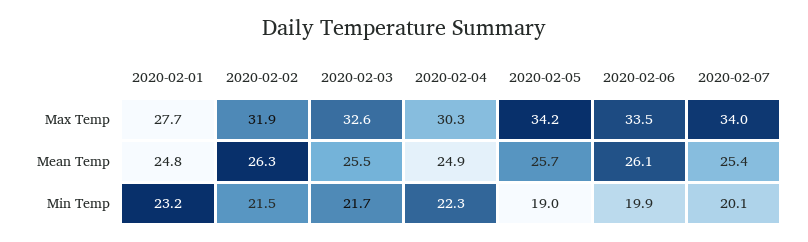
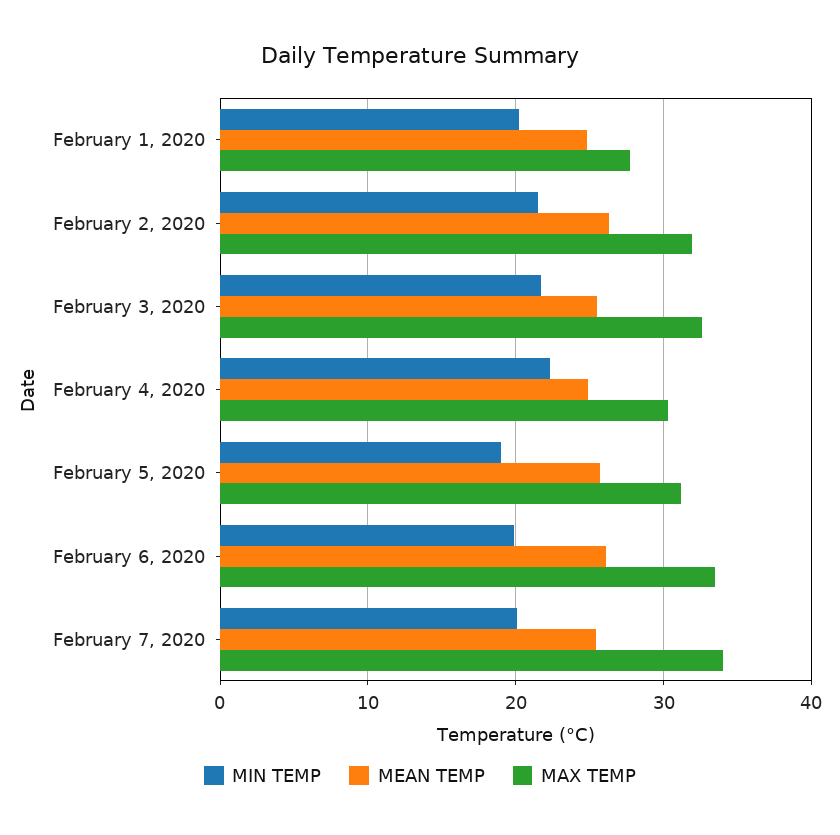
  {
    "Max Temp": {
      "2020-02-01": 27.7,
      "2020-02-02": 31.9,
      "2020-02-03": 32.6,
      "2020-02-04": 30.3,
-     "2020-02-05": 34.2,
+     "2020-02-05": 31,
      "2020-02-06": 33.5,
      "2020-02-07": 34
    },
    "Mean Temp": {
      "2020-02-01": 24.8,
      "2020-02-02": 26.3,
      "2020-02-03": 25.5,
      "2020-02-04": 24.9,
      "2020-02-05": 25.7,
      "2020-02-06": 26.1,
      "2020-02-07": 25.4
    },
    "Min Temp": {
-     "2020-02-01": 23.2,
+     "2020-02-01": 20,
      "2020-02-02": 21.5,
      "2020-02-03": 21.7,
      "2020-02-04": 22.3,
      "2020-02-05": 19,
      "2020-02-06": 19.9,
      "2020-02-07": 20.1
    }
  }

